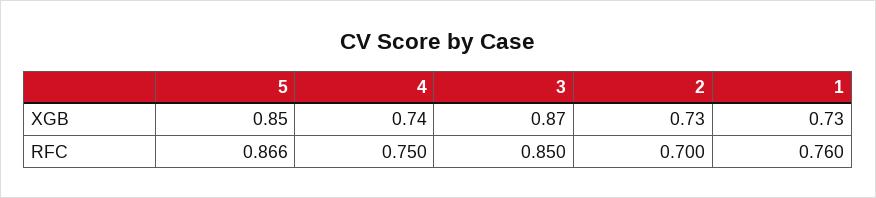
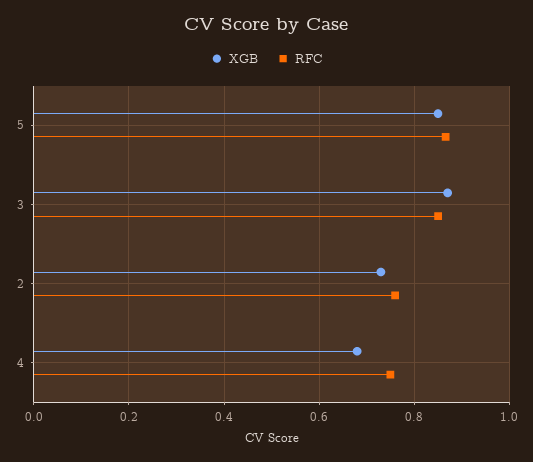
  {
    "XGB": {
      "5": 0.85,
-     "4": 0.74,
+     "4": 0.68,
      "3": 0.87,
-     "2": 0.73,
+     "2": 0.73
-     "1": 0.73
    },
    "RFC": {
      "5": 0.866,
      "4": 0.75,
      "3": 0.85,
-     "2": 0.7,
+     "2": 0.76
-     "1": 0.76
    }
  }

